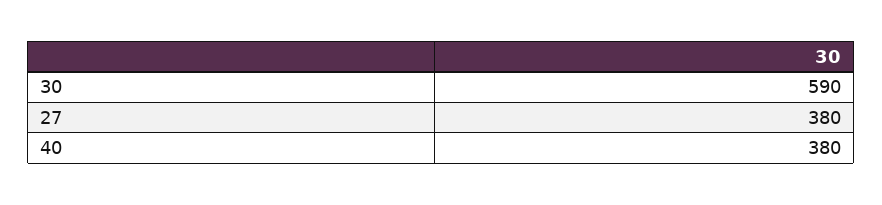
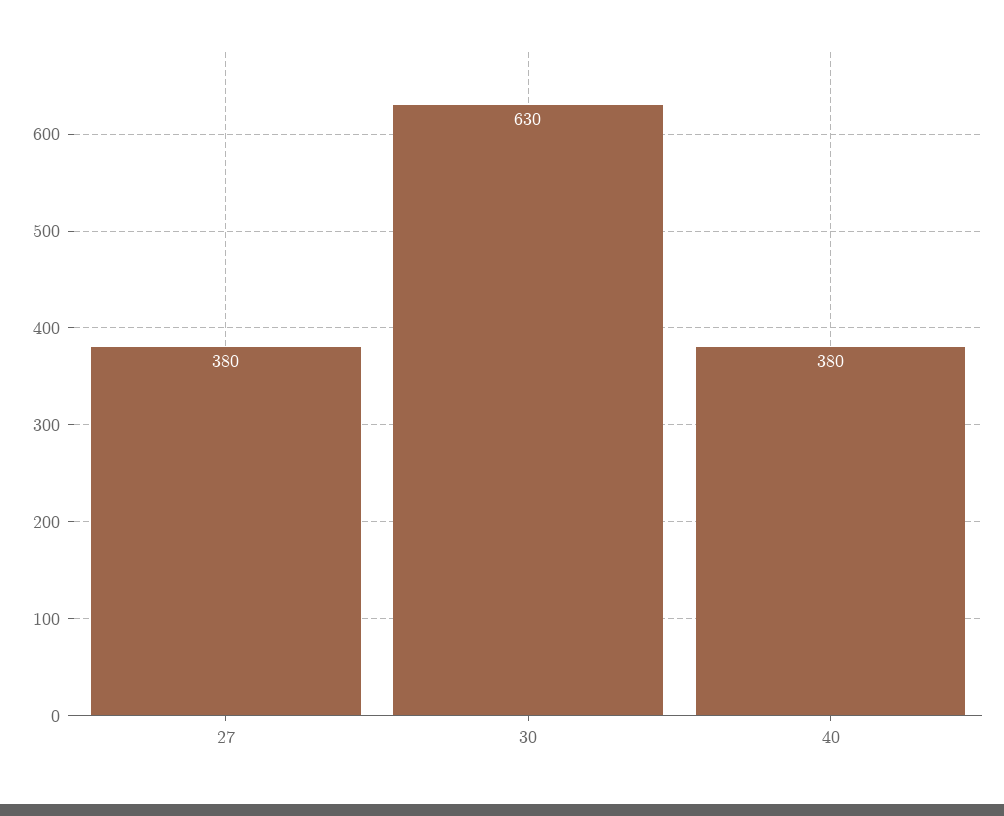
  {
-   "30": 590,
+   "30": 630,
    "27": 380,
    "40": 380
  }

